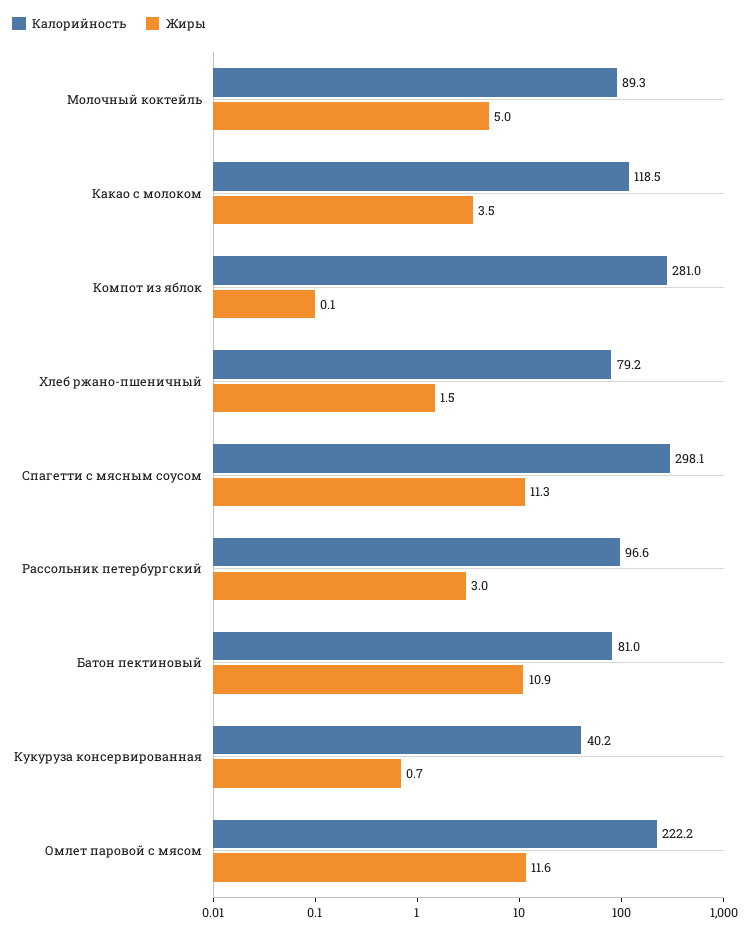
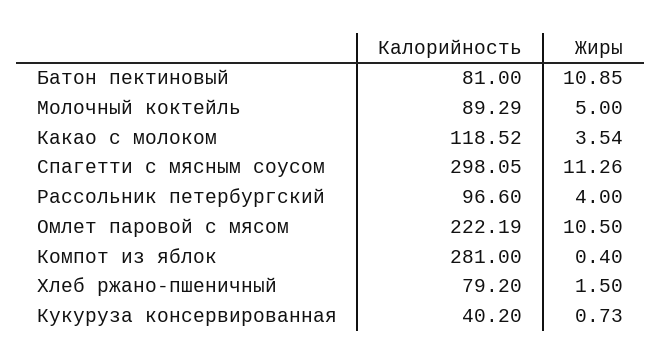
  {
    "Калорийность": {
      "Молочный коктейль": 89.29,
      "Какао с молоком": 118.52,
      "Компот из яблок": 281,
      "Хлеб ржано-пшеничный": 79.2,
      "Спагетти с мясным соусом": 298.05,
      "Рассольник петербургский": 96.6,
      "Батон пектиновый": 81,
      "Кукуруза консервированная": 40.2,
      "Омлет паровой с мясом": 222.19
    },
    "Жиры": {
      "Молочный коктейль": 5,
      "Какао с молоком": 3.54,
-     "Компот из яблок": 0.1,
+     "Компот из яблок": 0.4,
      "Хлеб ржано-пшеничный": 1.5,
      "Спагетти с мясным соусом": 11.26,
-     "Рассольник петербургский": 3,
+     "Рассольник петербургский": 4,
      "Батон пектиновый": 10.85,
      "Кукуруза консервированная": 0.73,
-     "Омлет паровой с мясом": 11.6
+     "Омлет паровой с мясом": 10.5
    }
  }

